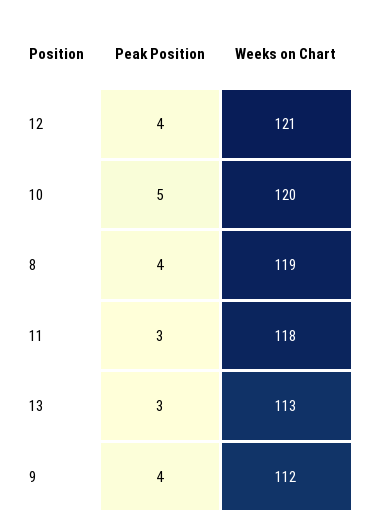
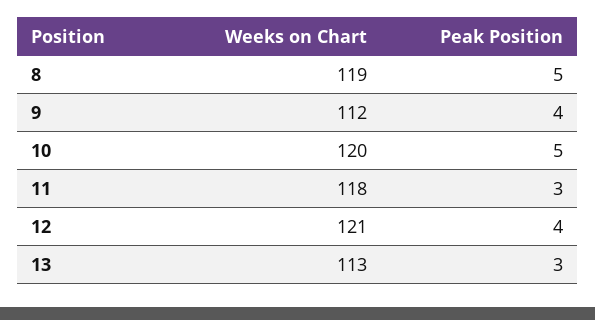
  {
    "Peak Position": {
      "12": 4,
      "10": 5,
-     "8": 4,
+     "8": 5,
      "11": 3,
      "13": 3,
      "9": 4
    },
    "Weeks on Chart": {
      "12": 121,
      "10": 120,
      "8": 119,
      "11": 118,
      "13": 113,
      "9": 112
    }
  }

